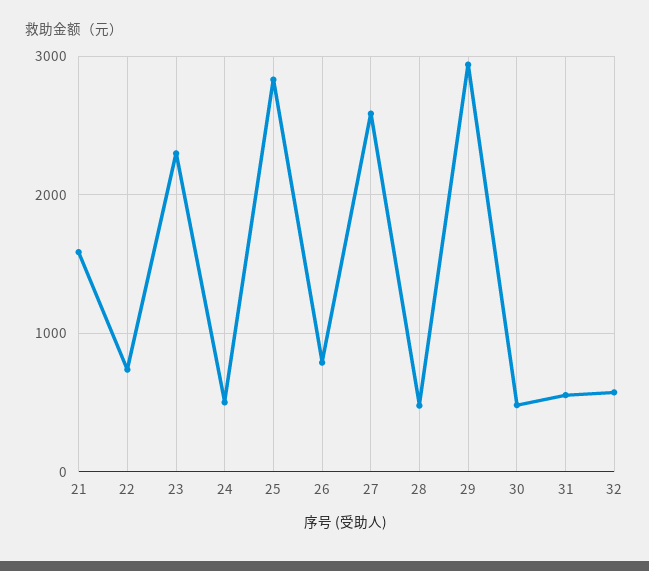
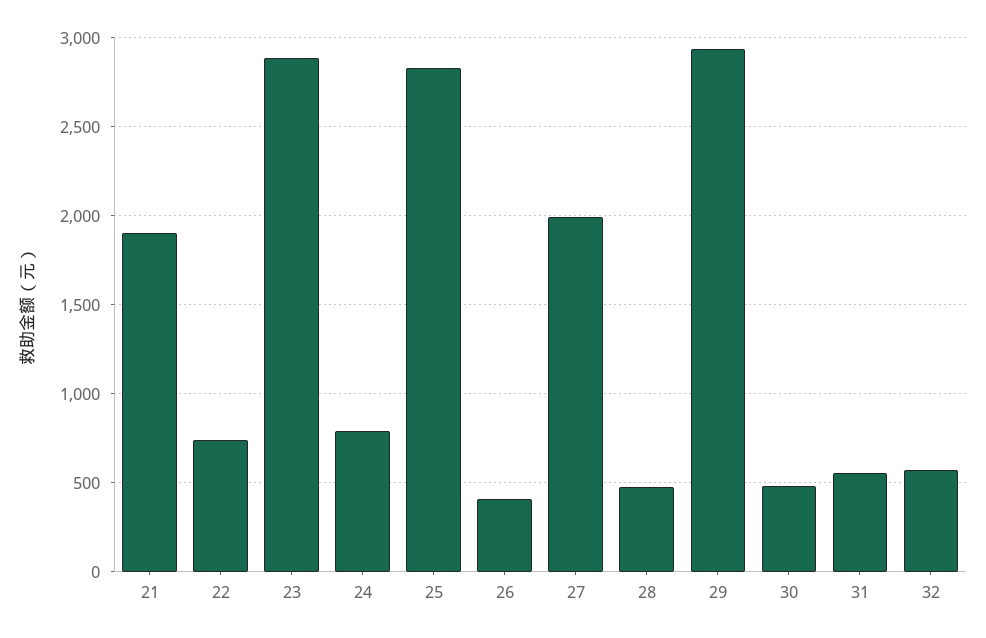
  {
-   "21": 1600,
+   "21": 1900,
    "22": 750,
-   "23": 2300,
+   "23": 2900,
-   "24": 500,
+   "24": 800,
    "25": 2850,
-   "26": 800,
+   "26": 400,
-   "27": 2600,
+   "27": 2000,
    "28": 500,
    "29": 2950,
    "30": 500,
    "31": 550,
    "32": 550
  }

